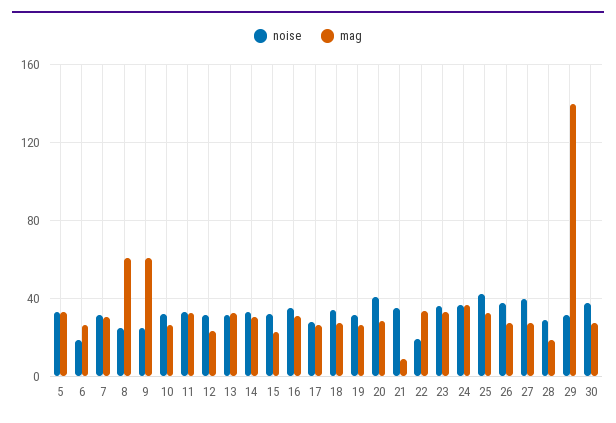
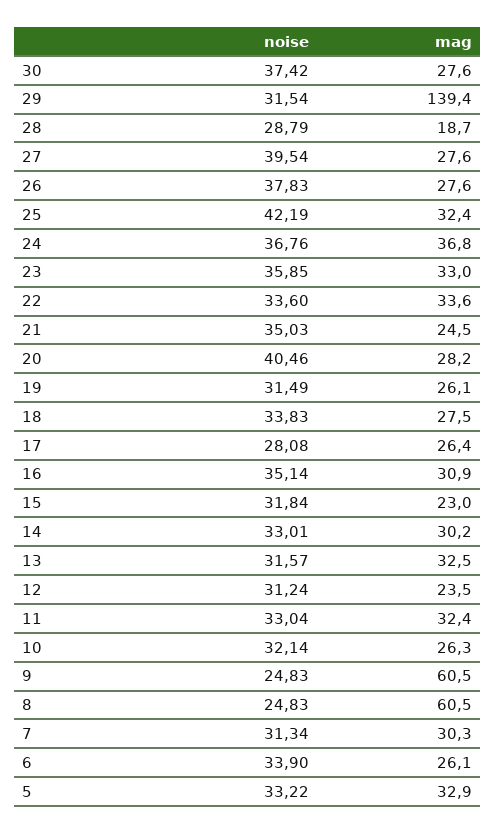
  {
    "noise": {
      "5": 33.22,
-     "6": 20,
+     "6": 33.9,
      "7": 31.34,
      "8": 24.83,
      "9": 24.83,
      "10": 32.14,
      "11": 33.04,
      "12": 31.24,
      "13": 31.57,
      "14": 33.01,
      "15": 31.84,
      "16": 35.14,
      "17": 28.08,
      "18": 33.83,
      "19": 31.49,
      "20": 40.46,
      "21": 35.03,
-     "22": 20,
+     "22": 33.6,
      "23": 35.85,
      "24": 36.76,
      "25": 42.19,
      "26": 37.83,
      "27": 39.54,
      "28": 28.79,
      "29": 31.54,
      "30": 37.42
    },
    "mag": {
      "5": 32.9,
      "6": 26.1,
      "7": 30.3,
      "8": 60.5,
      "9": 60.5,
      "10": 26.3,
      "11": 32.4,
      "12": 23.5,
      "13": 32.5,
      "14": 30.2,
      "15": 23,
      "16": 30.9,
      "17": 26.4,
      "18": 27.5,
      "19": 26.1,
      "20": 28.2,
-     "21": 10,
+     "21": 24.5,
      "22": 33.6,
      "23": 33,
      "24": 36.8,
      "25": 32.4,
      "26": 27.6,
      "27": 27.6,
      "28": 18.7,
      "29": 139.4,
      "30": 27.6
    }
  }

